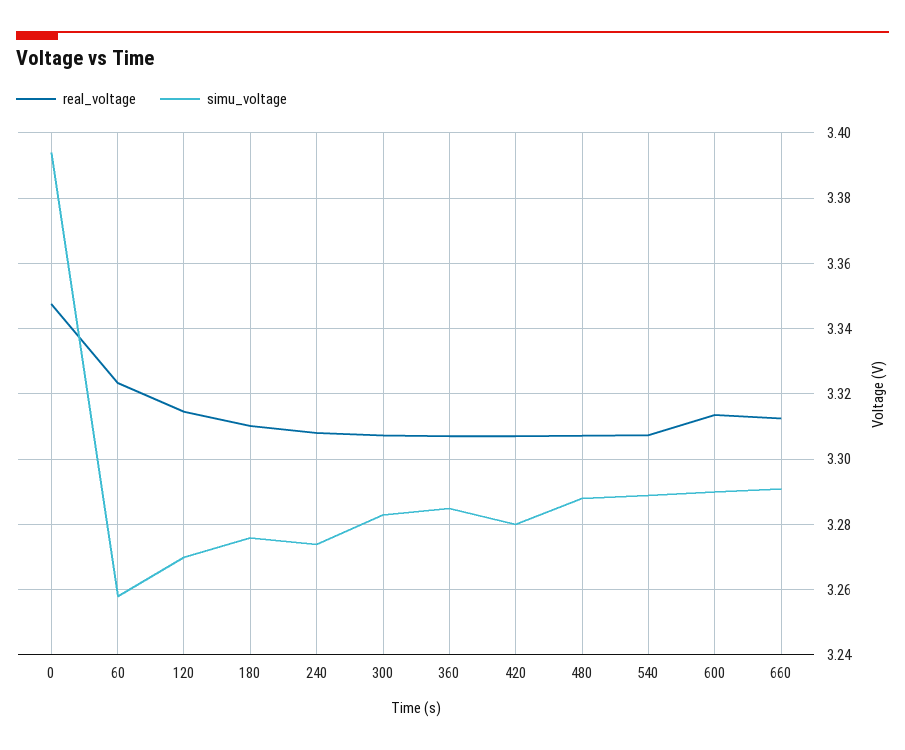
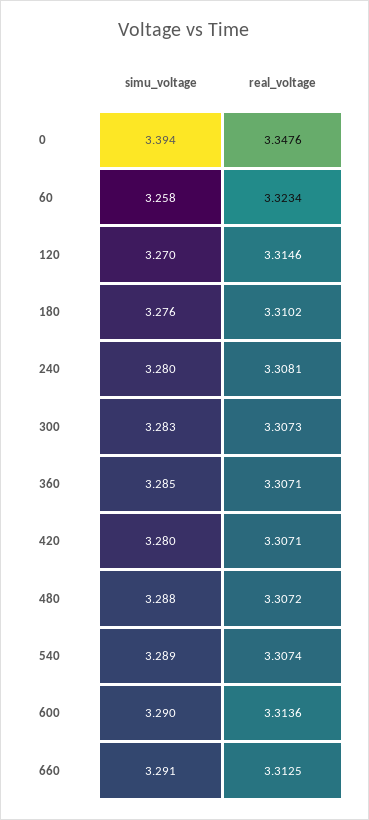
  {
    "real_voltage": {
      "0": 3.3476,
      "60": 3.3234,
      "120": 3.3146,
      "180": 3.3102,
      "240": 3.3081,
      "300": 3.3073,
      "360": 3.3071,
      "420": 3.3071,
      "480": 3.3072,
      "540": 3.3074,
      "600": 3.3136,
      "660": 3.3125
    },
    "simu_voltage": {
      "0": 3.394,
      "60": 3.258,
      "120": 3.27,
      "180": 3.276,
-     "240": 3.274,
+     "240": 3.28,
      "300": 3.283,
      "360": 3.285,
      "420": 3.28,
      "480": 3.288,
      "540": 3.289,
      "600": 3.29,
      "660": 3.291
    }
  }

